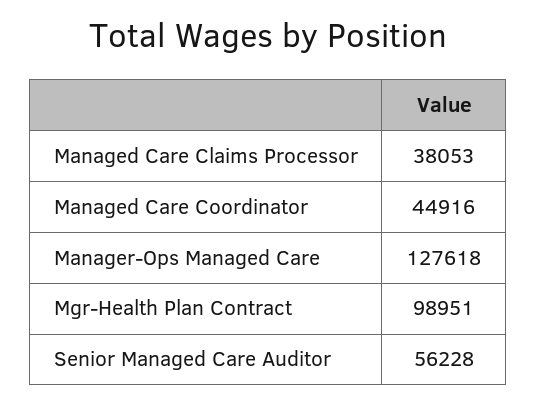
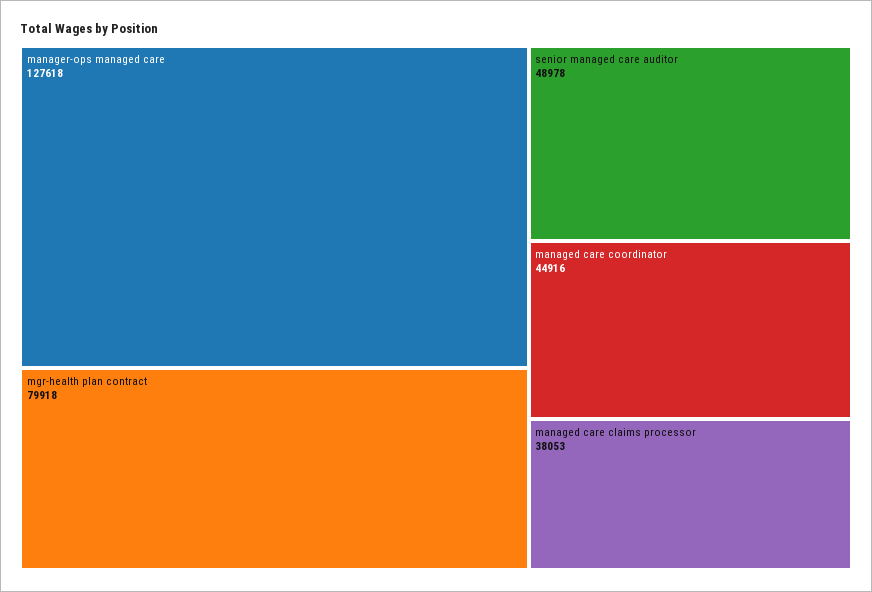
  {
    "Managed Care Claims Processor": 38053,
    "Managed Care Coordinator": 44916,
    "Manager-Ops Managed Care": 127618,
-   "Mgr-Health Plan Contract": 98951,
+   "Mgr-Health Plan Contract": 79918,
-   "Senior Managed Care Auditor": 56228
+   "Senior Managed Care Auditor": 48978
  }

